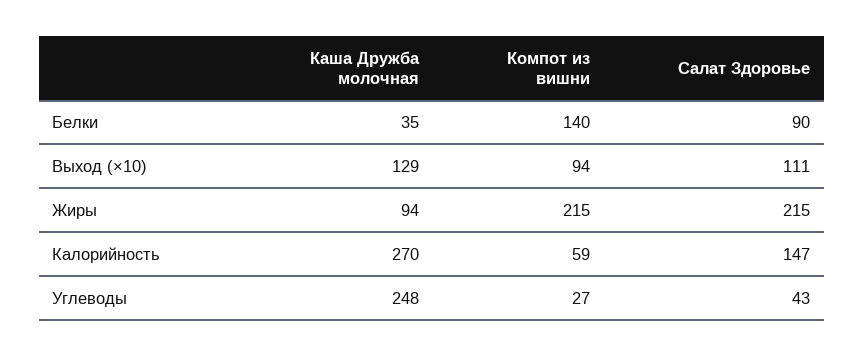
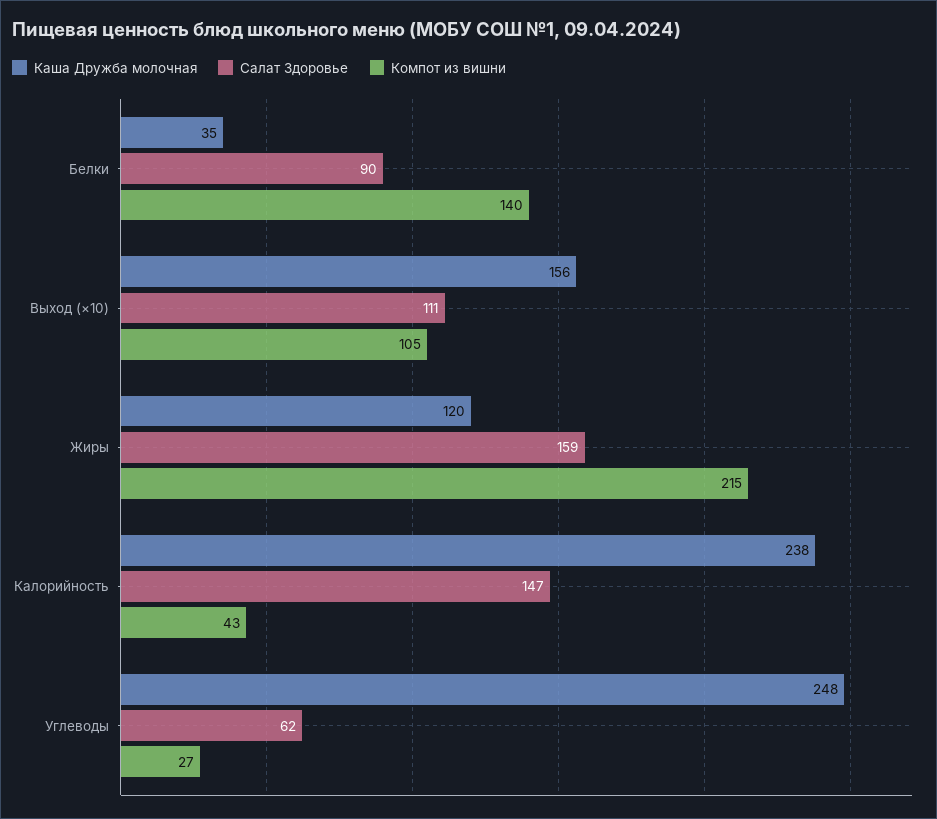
  {
    "Каша Дружба молочная": {
      "Белки": 35,
-     "Выход (×10)": 129,
+     "Выход (×10)": 156,
-     "Жиры": 94,
+     "Жиры": 120,
-     "Калорийность": 270,
+     "Калорийность": 238,
      "Углеводы": 248
    },
    "Компот из вишни": {
      "Белки": 140,
-     "Выход (×10)": 94,
+     "Выход (×10)": 105,
      "Жиры": 215,
-     "Калорийность": 59,
+     "Калорийность": 43,
      "Углеводы": 27
    },
    "Салат Здоровье": {
      "Белки": 90,
      "Выход (×10)": 111,
-     "Жиры": 215,
+     "Жиры": 159,
      "Калорийность": 147,
-     "Углеводы": 43
+     "Углеводы": 62
    }
  }

